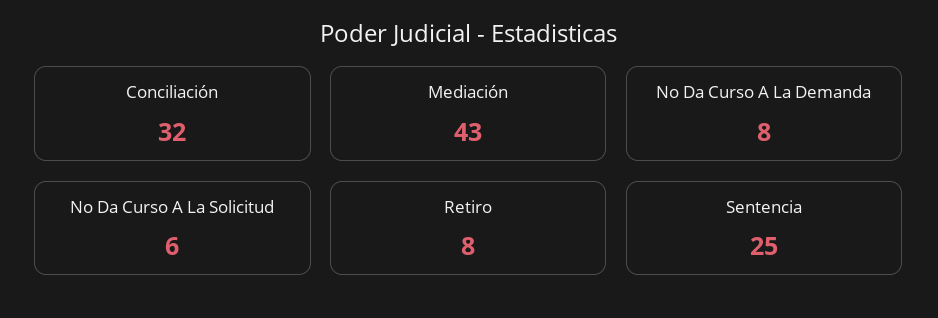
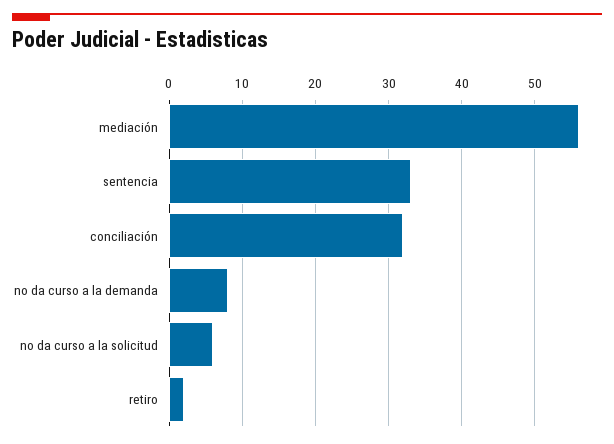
  {
    "Conciliación": 32,
-   "Mediación": 43,
+   "Mediación": 56,
    "No Da Curso A La Demanda": 8,
    "No Da Curso A La Solicitud": 6,
-   "Retiro": 8,
+   "Retiro": 2,
-   "Sentencia": 25
+   "Sentencia": 33
  }

